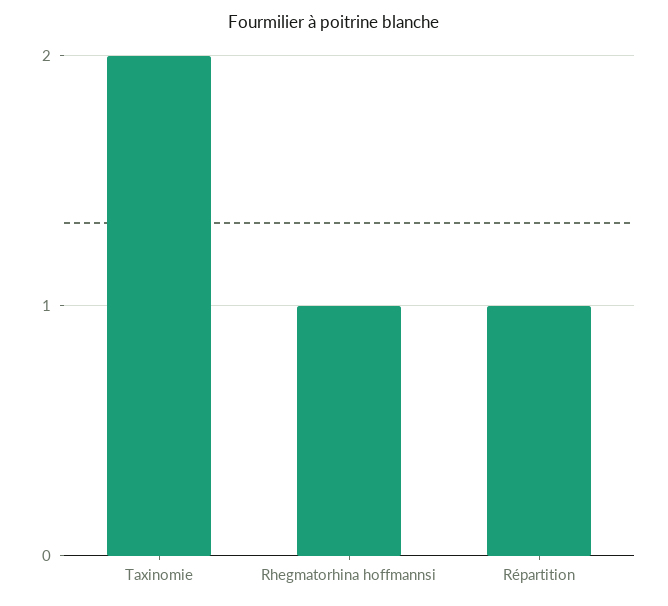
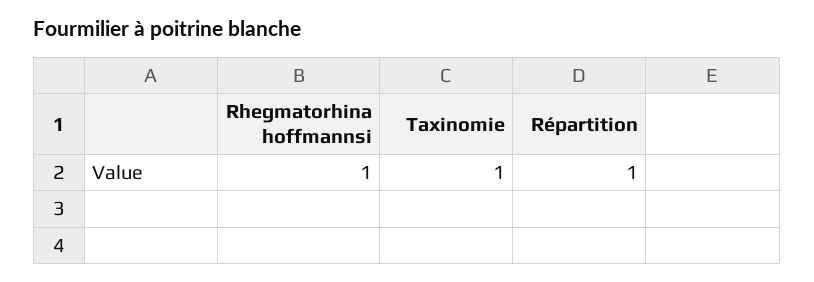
  {
-   "Taxinomie": 2,
+   "Taxinomie": 1,
    "Rhegmatorhina hoffmannsi": 1,
    "Répartition": 1
  }

